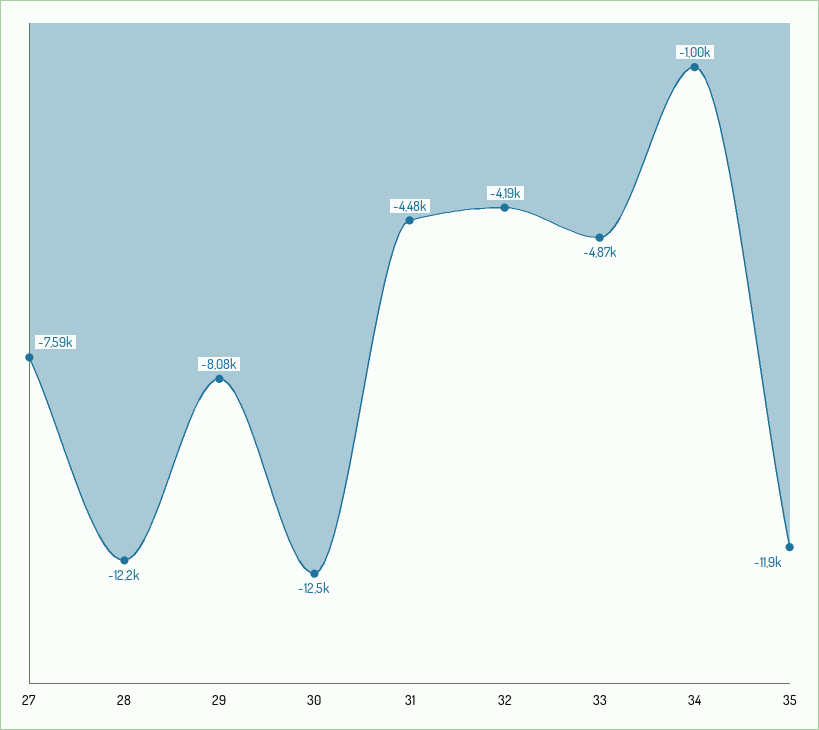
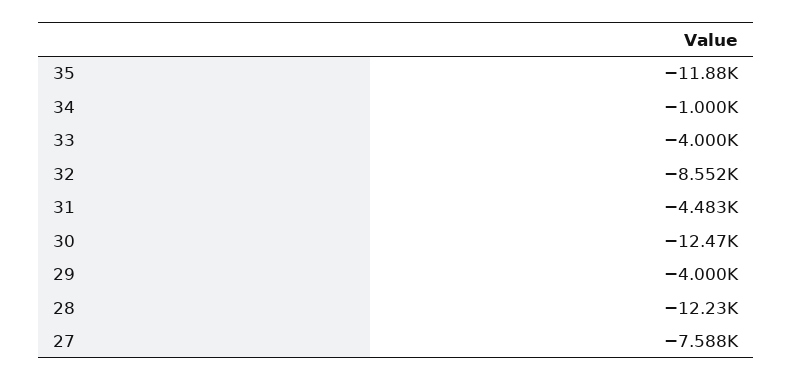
  {
    "27": -7588,
    "28": -12230,
-   "29": -8080,
+   "29": -4000,
    "30": -12470,
    "31": -4483,
-   "32": -4190,
+   "32": -8552,
-   "33": -4870,
+   "33": -4000,
    "34": -1000,
    "35": -11880
  }

